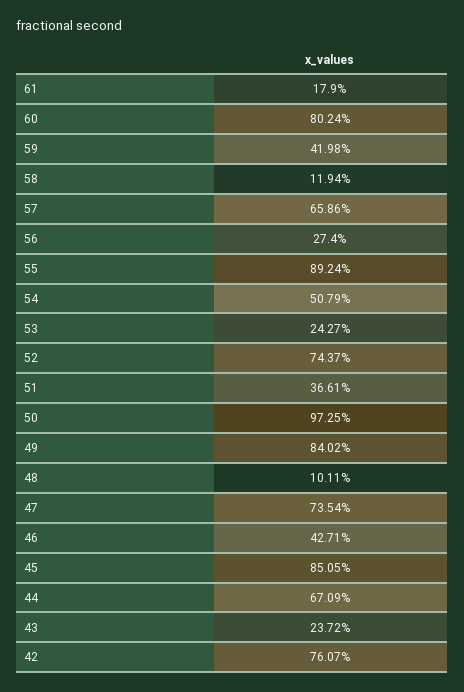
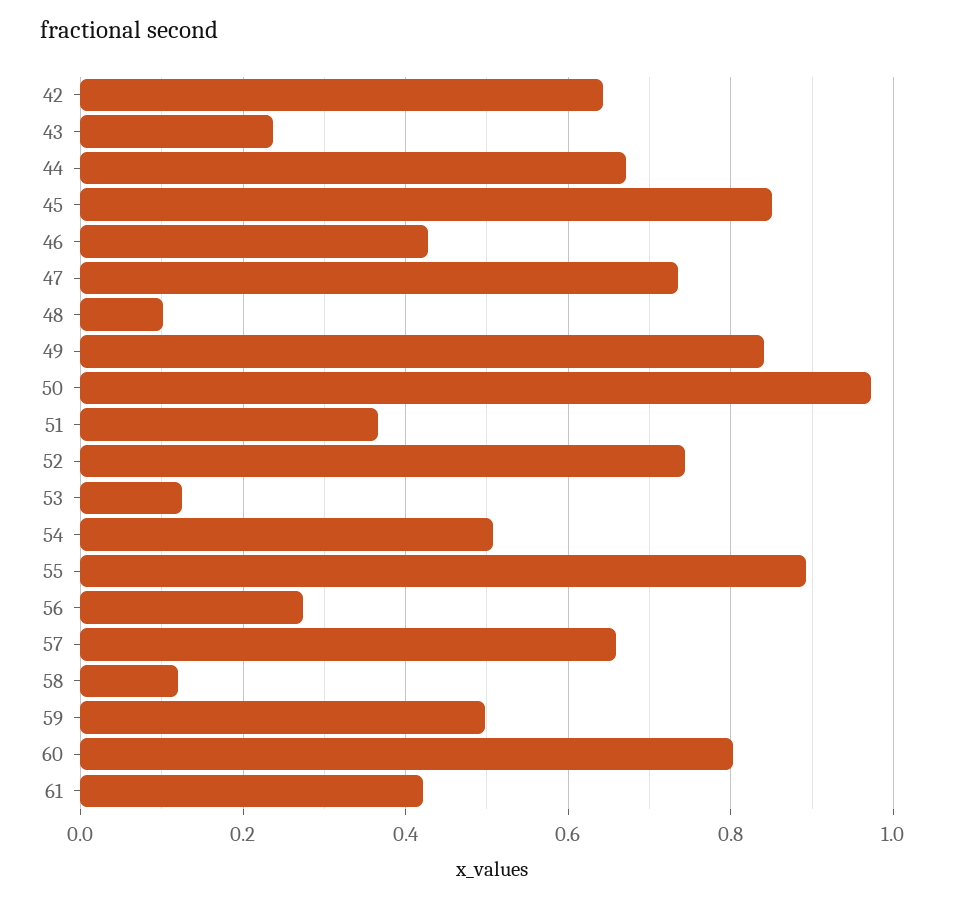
  {
-   "61": 0.179,
+   "61": 0.42,
    "60": 0.8024,
-   "59": 0.4198,
+   "59": 0.5,
    "58": 0.1194,
    "57": 0.6586,
    "56": 0.274,
    "55": 0.8924,
    "54": 0.5079,
-   "53": 0.2427,
+   "53": 0.12,
    "52": 0.7437,
    "51": 0.3661,
    "50": 0.9725,
    "49": 0.8402,
    "48": 0.1011,
    "47": 0.7354,
    "46": 0.4271,
    "45": 0.8505,
    "44": 0.6709,
    "43": 0.2372,
-   "42": 0.7607
+   "42": 0.64
  }

